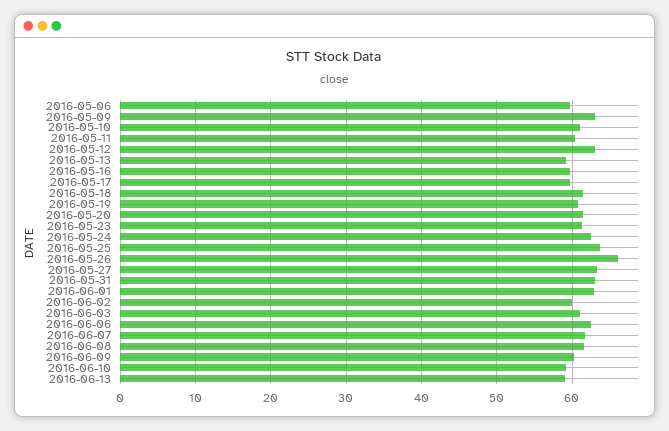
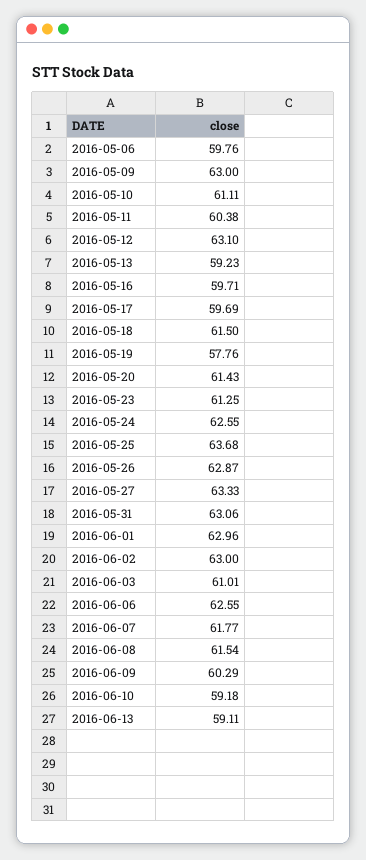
  {
    "2016-05-06": 59.76,
    "2016-05-09": 63,
    "2016-05-10": 61.11,
    "2016-05-11": 60.38,
    "2016-05-12": 63.1,
    "2016-05-13": 59.23,
    "2016-05-16": 59.71,
    "2016-05-17": 59.69,
    "2016-05-18": 61.5,
-   "2016-05-19": 61,
+   "2016-05-19": 57.76,
    "2016-05-20": 61.43,
    "2016-05-23": 61.25,
    "2016-05-24": 62.55,
    "2016-05-25": 63.68,
-   "2016-05-26": 66,
+   "2016-05-26": 62.87,
    "2016-05-27": 63.33,
    "2016-05-31": 63.06,
    "2016-06-01": 62.96,
-   "2016-06-02": 60,
+   "2016-06-02": 63,
    "2016-06-03": 61.01,
    "2016-06-06": 62.55,
    "2016-06-07": 61.77,
    "2016-06-08": 61.54,
    "2016-06-09": 60.29,
    "2016-06-10": 59.18,
    "2016-06-13": 59.11
  }

